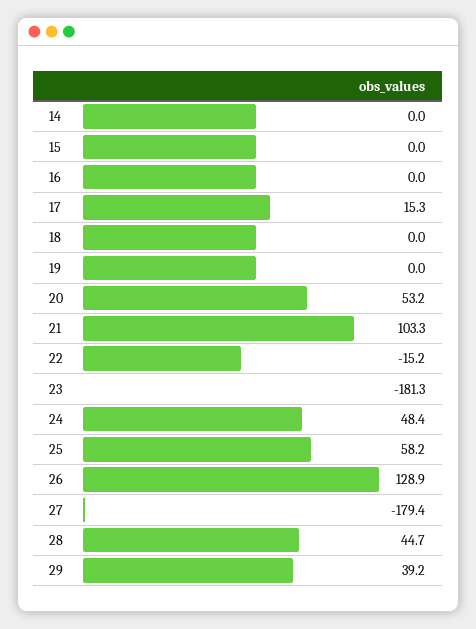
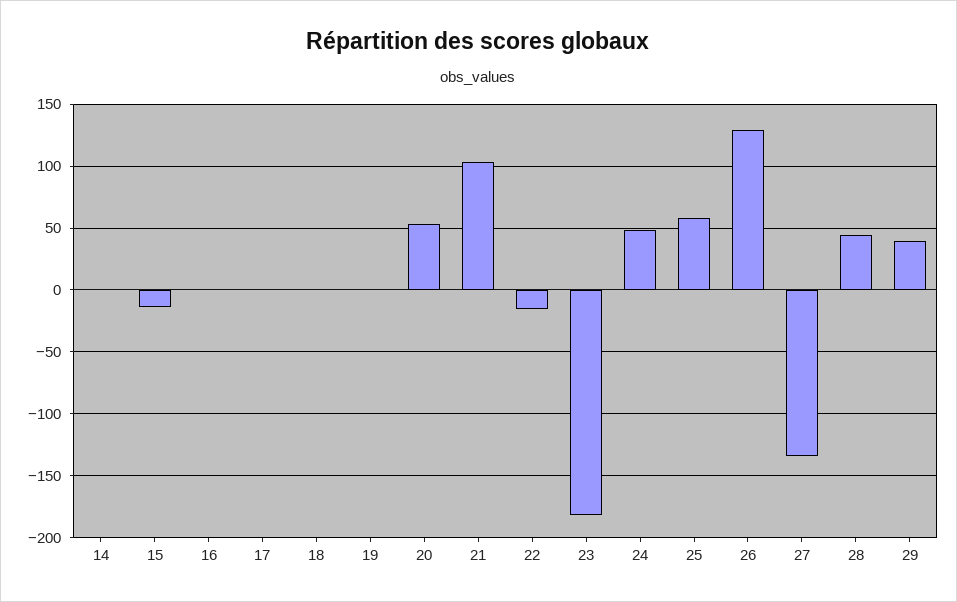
  {
    "14": 0,
-   "15": 0,
+   "15": -15,
    "16": 0,
-   "17": 15.3,
+   "17": 0,
    "18": 0,
    "19": 0,
    "20": 53.2,
    "21": 103.3,
    "22": -15.2,
    "23": -181.3,
    "24": 48.4,
    "25": 58.2,
    "26": 128.9,
-   "27": -179.4,
+   "27": -135,
    "28": 44.7,
    "29": 39.2
  }

